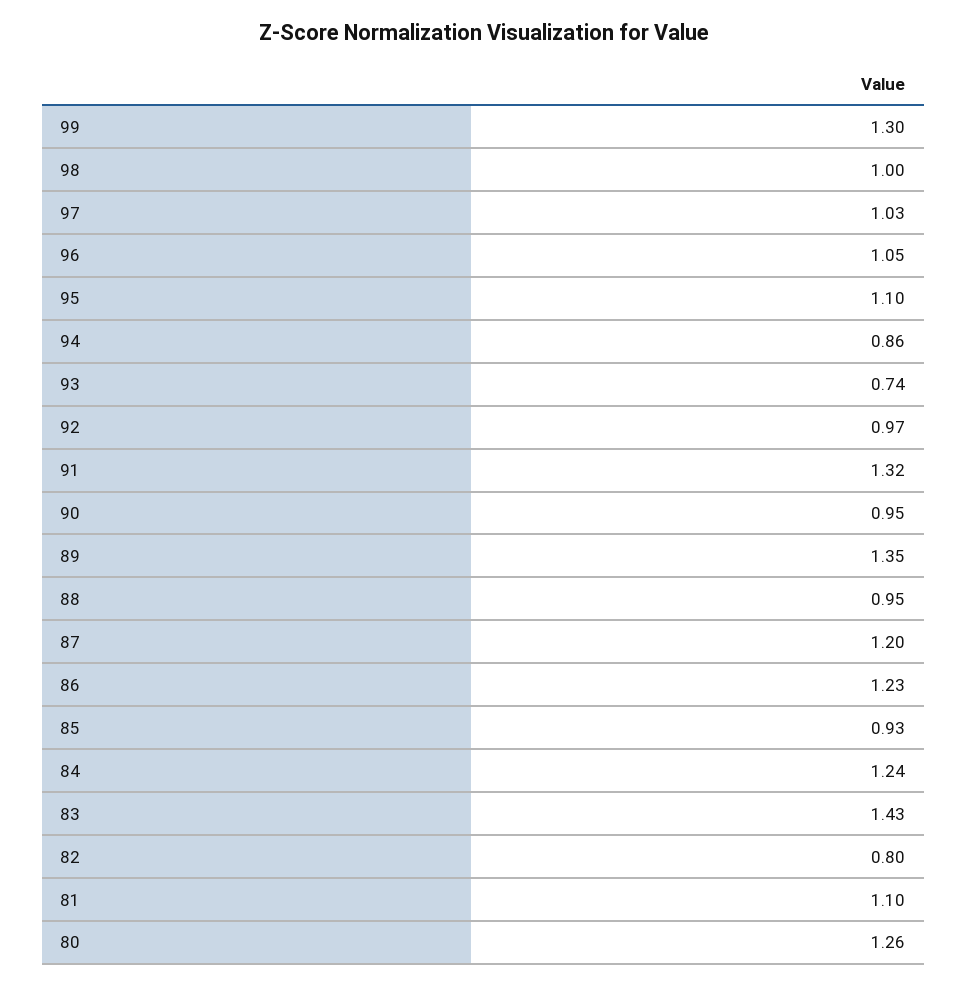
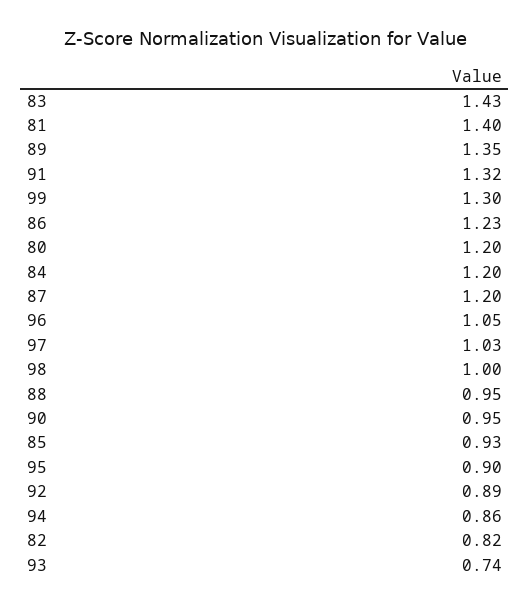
  {
    "99": 1.3,
    "98": 1,
    "97": 1.03,
    "96": 1.05,
-   "95": 1.1,
+   "95": 0.9,
    "94": 0.86,
    "93": 0.74,
-   "92": 0.97,
+   "92": 0.89,
    "91": 1.32,
    "90": 0.95,
    "89": 1.35,
    "88": 0.95,
    "87": 1.2,
    "86": 1.23,
    "85": 0.93,
-   "84": 1.24,
+   "84": 1.2,
    "83": 1.43,
-   "82": 0.8,
+   "82": 0.82,
-   "81": 1.1,
+   "81": 1.4,
-   "80": 1.26
+   "80": 1.2
  }

